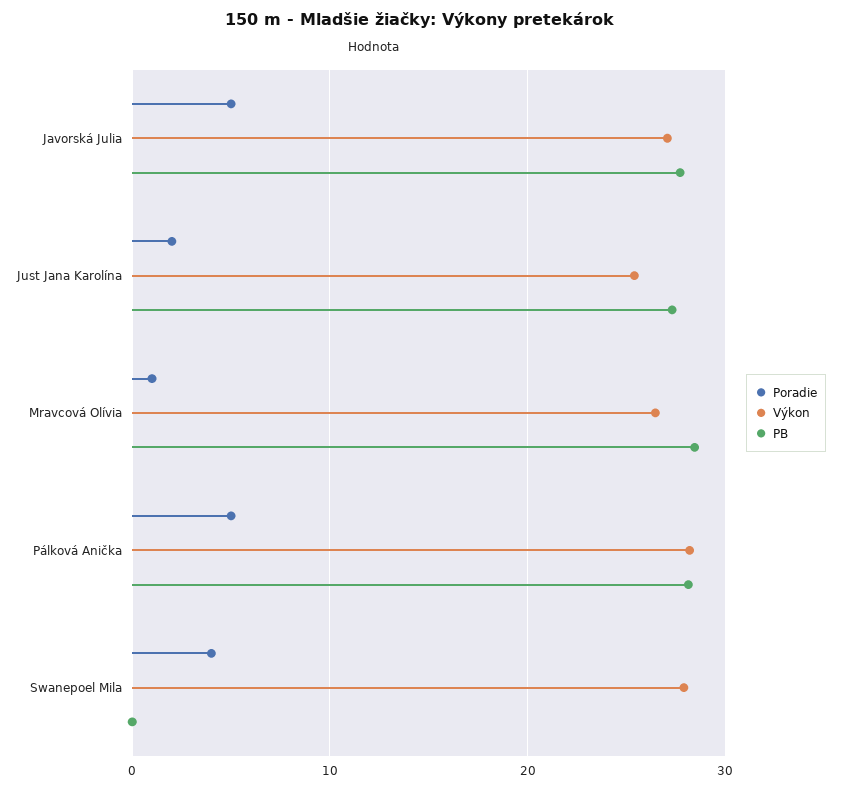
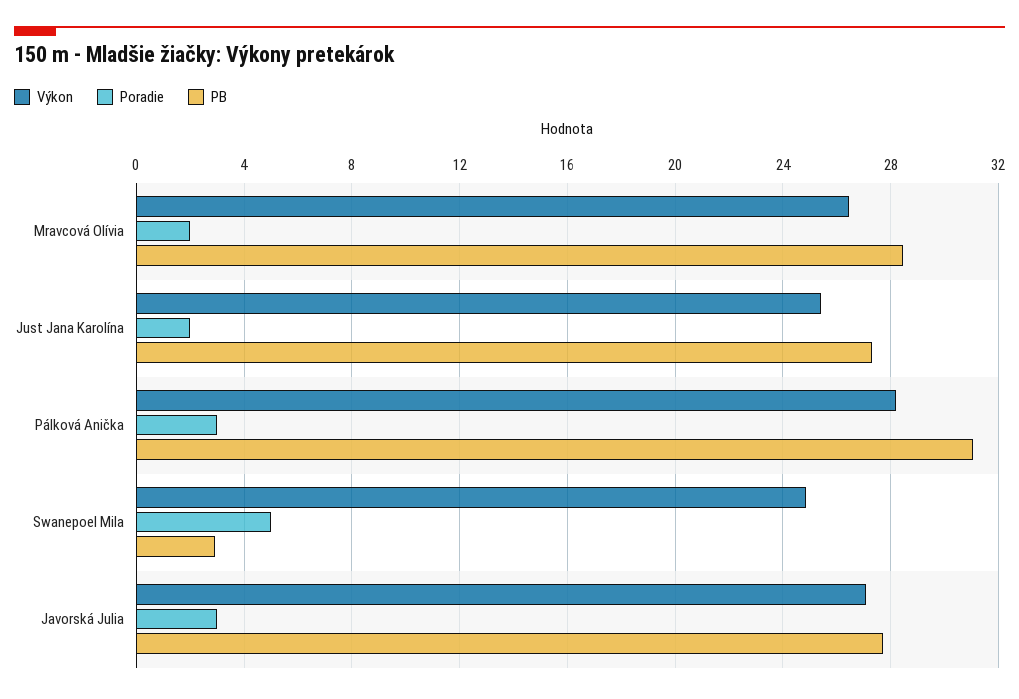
  {
    "Poradie": {
-     "Javorská Julia": 5,
+     "Javorská Julia": 3,
      "Just Jana Karolína": 2,
-     "Mravcová Olívia": 1,
+     "Mravcová Olívia": 2,
-     "Pálková Anička": 5,
+     "Pálková Anička": 3,
-     "Swanepoel Mila": 4
+     "Swanepoel Mila": 5
    },
    "Výkon": {
      "Javorská Julia": 27,
      "Just Jana Karolína": 25.5,
      "Mravcová Olívia": 26.5,
      "Pálková Anička": 28,
-     "Swanepoel Mila": 28
+     "Swanepoel Mila": 25
    },
    "PB": {
      "Javorská Julia": 27.5,
      "Just Jana Karolína": 27.5,
      "Mravcová Olívia": 28.5,
-     "Pálková Anička": 28,
+     "Pálková Anička": 31,
-     "Swanepoel Mila": 0
+     "Swanepoel Mila": 3
    }
  }

